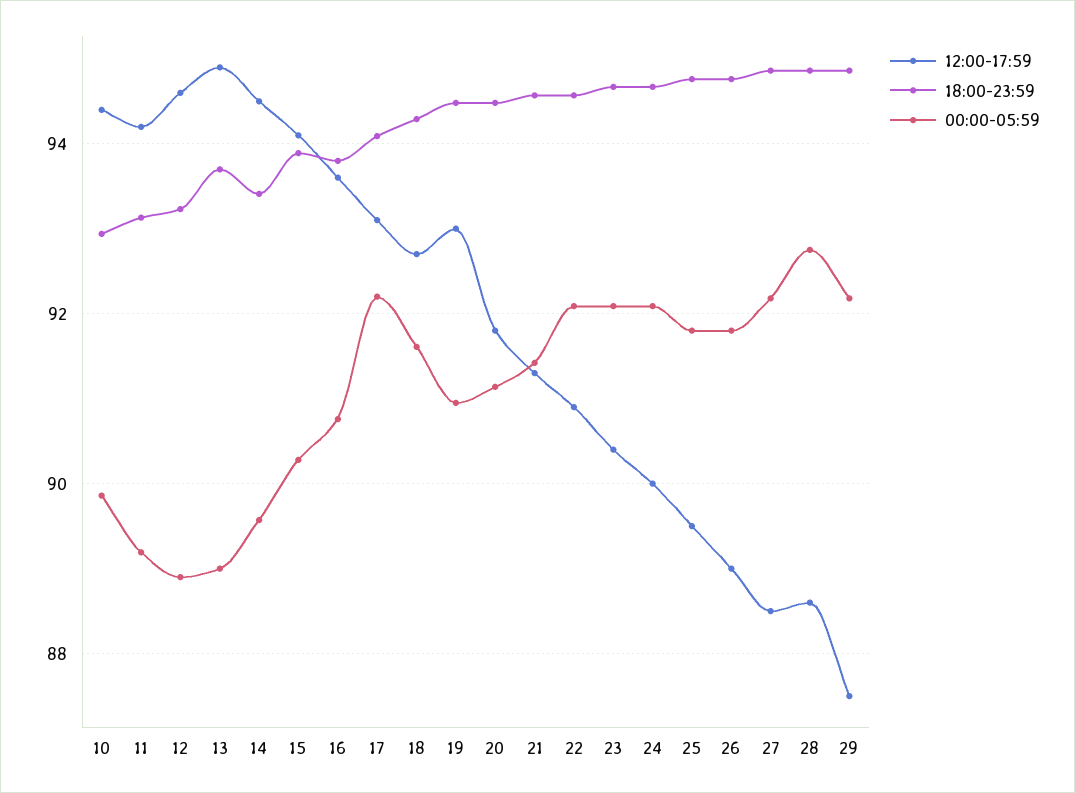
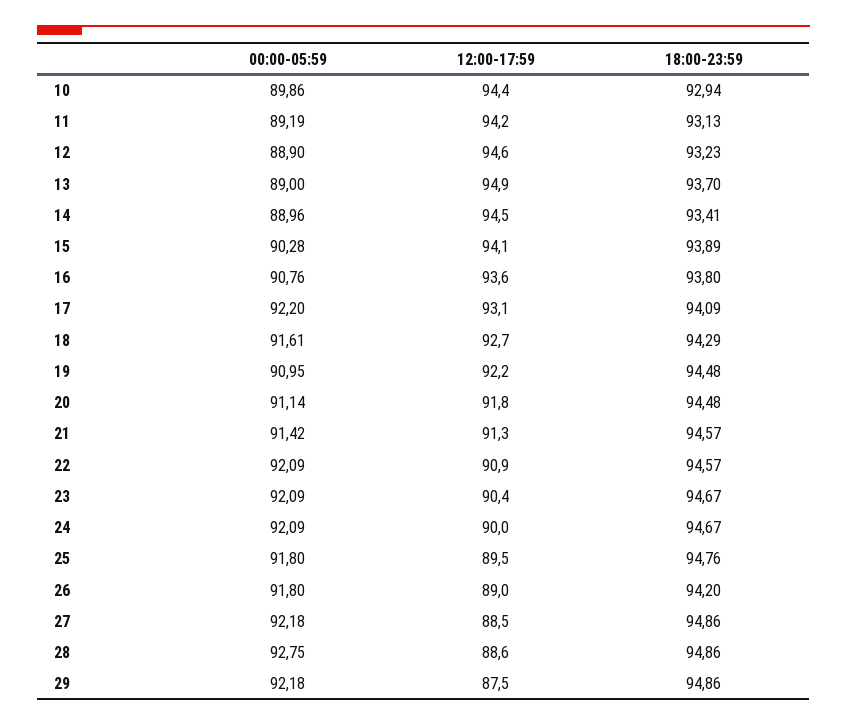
  {
    "12:00-17:59": {
      "10": 94.4,
      "11": 94.2,
      "12": 94.6,
      "13": 94.9,
      "14": 94.5,
      "15": 94.1,
      "16": 93.6,
      "17": 93.1,
      "18": 92.7,
-     "19": 93,
+     "19": 92.2,
      "20": 91.8,
      "21": 91.3,
      "22": 90.9,
      "23": 90.4,
      "24": 90,
      "25": 89.5,
      "26": 89,
      "27": 88.5,
      "28": 88.6,
      "29": 87.5
    },
    "18:00-23:59": {
      "10": 92.94,
      "11": 93.13,
      "12": 93.23,
      "13": 93.7,
      "14": 93.41,
      "15": 93.89,
      "16": 93.8,
      "17": 94.09,
      "18": 94.29,
      "19": 94.48,
      "20": 94.48,
      "21": 94.57,
      "22": 94.57,
      "23": 94.67,
      "24": 94.67,
      "25": 94.76,
-     "26": 94.8,
+     "26": 94.2,
      "27": 94.86,
      "28": 94.86,
      "29": 94.86
    },
    "00:00-05:59": {
      "10": 89.86,
      "11": 89.19,
      "12": 88.9,
      "13": 89,
-     "14": 89.6,
+     "14": 88.96,
      "15": 90.28,
      "16": 90.76,
      "17": 92.2,
      "18": 91.61,
      "19": 90.95,
      "20": 91.14,
      "21": 91.42,
      "22": 92.09,
      "23": 92.09,
      "24": 92.09,
      "25": 91.8,
      "26": 91.8,
      "27": 92.18,
      "28": 92.75,
      "29": 92.18
    }
  }

